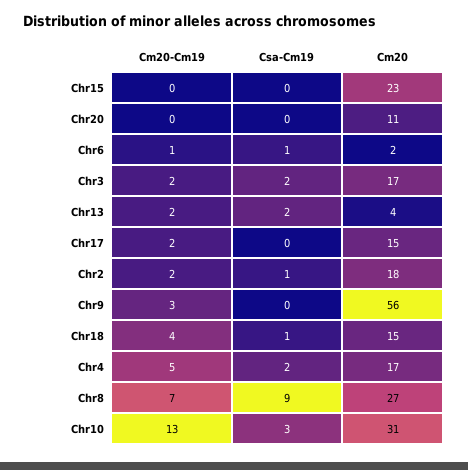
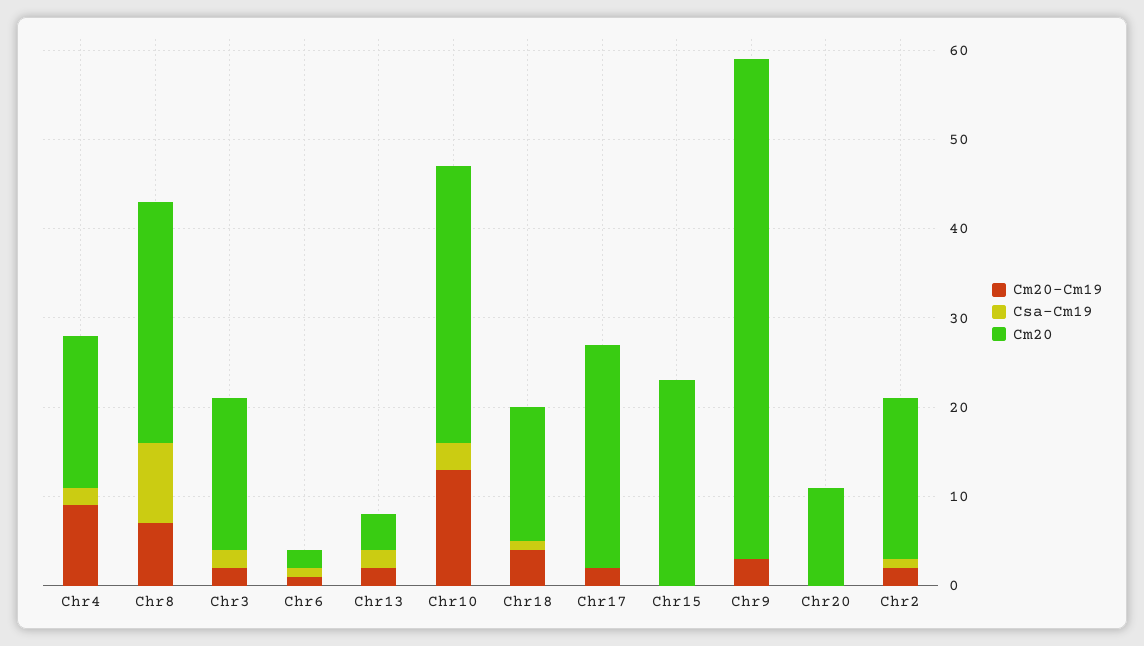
  {
    "Cm20-Cm19": {
      "Chr15": 0,
      "Chr20": 0,
      "Chr6": 1,
      "Chr3": 2,
      "Chr13": 2,
      "Chr17": 2,
      "Chr2": 2,
      "Chr9": 3,
      "Chr18": 4,
-     "Chr4": 5,
+     "Chr4": 9,
      "Chr8": 7,
      "Chr10": 13
    },
    "Csa-Cm19": {
      "Chr15": 0,
      "Chr20": 0,
      "Chr6": 1,
      "Chr3": 2,
      "Chr13": 2,
      "Chr17": 0,
      "Chr2": 1,
      "Chr9": 0,
      "Chr18": 1,
      "Chr4": 2,
      "Chr8": 9,
      "Chr10": 3
    },
    "Cm20": {
      "Chr15": 23,
      "Chr20": 11,
      "Chr6": 2,
      "Chr3": 17,
      "Chr13": 4,
-     "Chr17": 15,
+     "Chr17": 25,
      "Chr2": 18,
      "Chr9": 56,
      "Chr18": 15,
      "Chr4": 17,
      "Chr8": 27,
      "Chr10": 31
    }
  }

